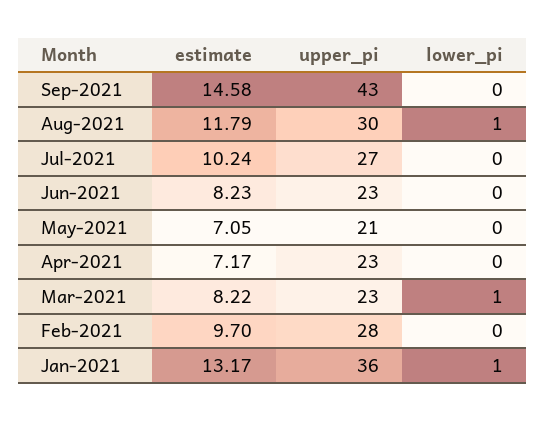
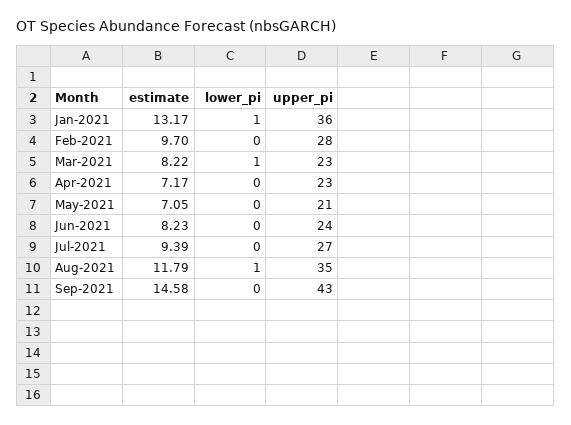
  {
    "estimate": {
      "Sep-2021": 14.58,
      "Aug-2021": 11.79,
-     "Jul-2021": 10.24,
+     "Jul-2021": 9.39,
      "Jun-2021": 8.23,
      "May-2021": 7.05,
      "Apr-2021": 7.17,
      "Mar-2021": 8.22,
      "Feb-2021": 9.7,
      "Jan-2021": 13.17
    },
    "upper_pi": {
      "Sep-2021": 43,
-     "Aug-2021": 30,
+     "Aug-2021": 35,
      "Jul-2021": 27,
-     "Jun-2021": 23,
+     "Jun-2021": 24,
      "May-2021": 21,
      "Apr-2021": 23,
      "Mar-2021": 23,
      "Feb-2021": 28,
      "Jan-2021": 36
    },
    "lower_pi": {
      "Sep-2021": 0,
      "Aug-2021": 1,
      "Jul-2021": 0,
      "Jun-2021": 0,
      "May-2021": 0,
      "Apr-2021": 0,
      "Mar-2021": 1,
      "Feb-2021": 0,
      "Jan-2021": 1
    }
  }

